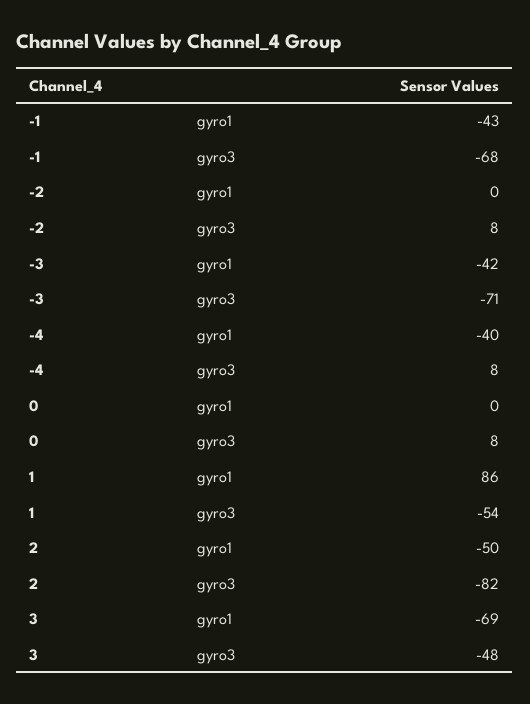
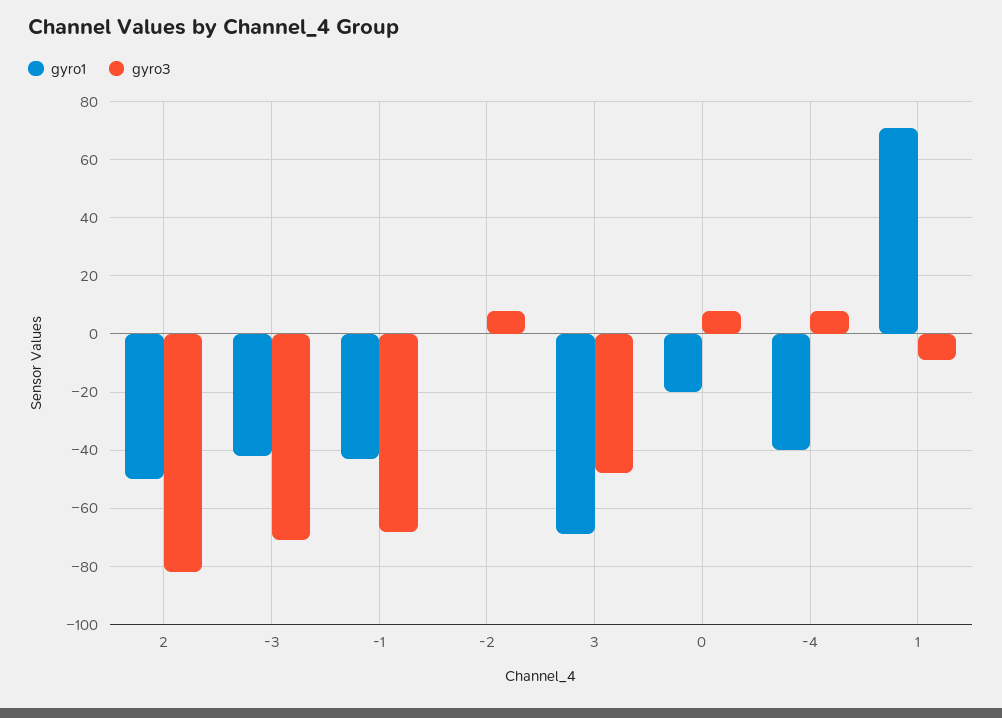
  {
    "gyro1": {
      "-1": -43,
      "-2": 0,
      "-3": -42,
      "-4": -40,
-     "0": 0,
+     "0": -20,
-     "1": 86,
+     "1": 70,
      "2": -50,
      "3": -69
    },
    "gyro3": {
      "-1": -68,
      "-2": 8,
      "-3": -71,
      "-4": 8,
      "0": 8,
-     "1": -54,
+     "1": -10,
      "2": -82,
      "3": -48
    }
  }

